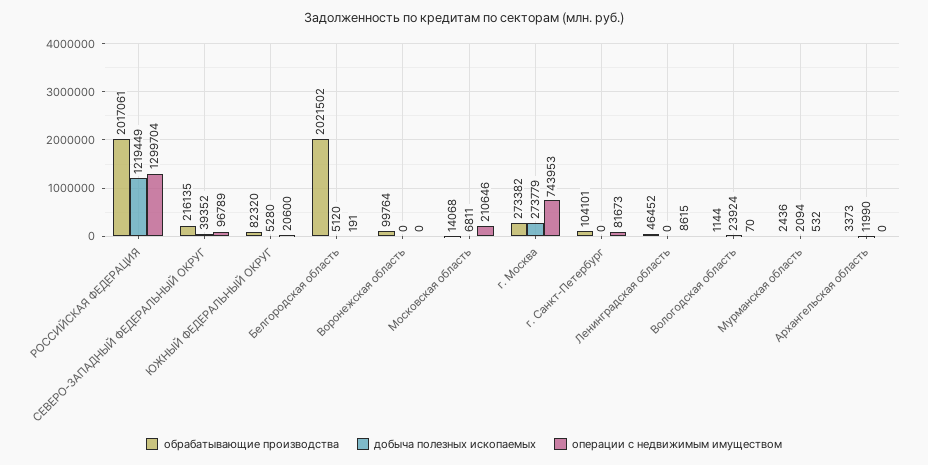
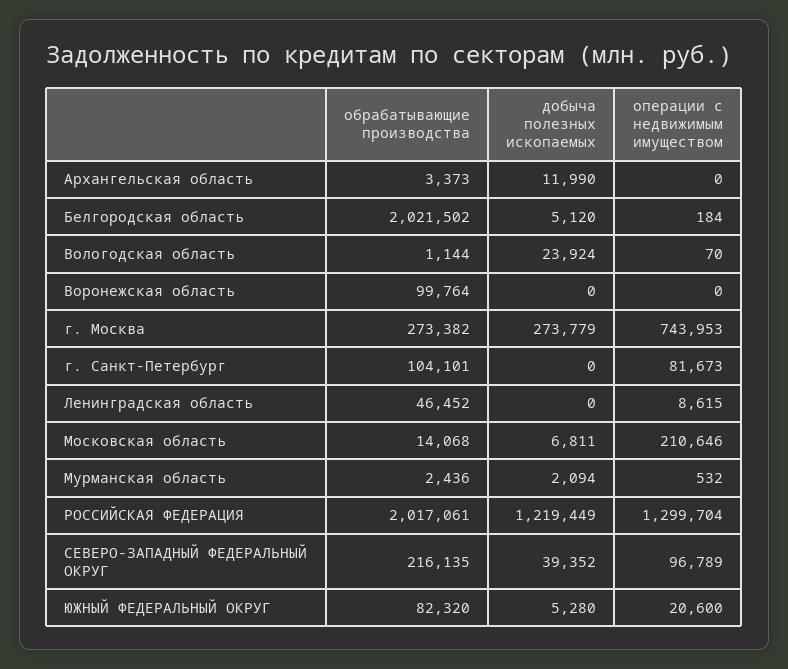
  {
    "обрабатывающие производства": {
      "РОССИЙСКАЯ ФЕДЕРАЦИЯ": 2017061,
      "СЕВЕРО-ЗАПАДНЫЙ ФЕДЕРАЛЬНЫЙ ОКРУГ": 216135,
      "ЮЖНЫЙ ФЕДЕРАЛЬНЫЙ ОКРУГ": 82320,
      "Белгородская область": 2021502,
      "Воронежская область": 99764,
      "Московская область": 14068,
      "г. Москва": 273382,
      "г. Санкт-Петербург": 104101,
      "Ленинградская область": 46452,
      "Вологодская область": 1144,
      "Мурманская область": 2436,
      "Архангельская область": 3373
    },
    "добыча полезных ископаемых": {
      "РОССИЙСКАЯ ФЕДЕРАЦИЯ": 1219449,
      "СЕВЕРО-ЗАПАДНЫЙ ФЕДЕРАЛЬНЫЙ ОКРУГ": 39352,
      "ЮЖНЫЙ ФЕДЕРАЛЬНЫЙ ОКРУГ": 5280,
      "Белгородская область": 5120,
      "Воронежская область": 0,
      "Московская область": 6811,
      "г. Москва": 273779,
      "г. Санкт-Петербург": 0,
      "Ленинградская область": 0,
      "Вологодская область": 23924,
      "Мурманская область": 2094,
      "Архангельская область": 11990
    },
    "операции с недвижимым имуществом": {
      "РОССИЙСКАЯ ФЕДЕРАЦИЯ": 1299704,
      "СЕВЕРО-ЗАПАДНЫЙ ФЕДЕРАЛЬНЫЙ ОКРУГ": 96789,
      "ЮЖНЫЙ ФЕДЕРАЛЬНЫЙ ОКРУГ": 20600,
-     "Белгородская область": 191,
+     "Белгородская область": 184,
      "Воронежская область": 0,
      "Московская область": 210646,
      "г. Москва": 743953,
      "г. Санкт-Петербург": 81673,
      "Ленинградская область": 8615,
      "Вологодская область": 70,
      "Мурманская область": 532,
      "Архангельская область": 0
    }
  }

